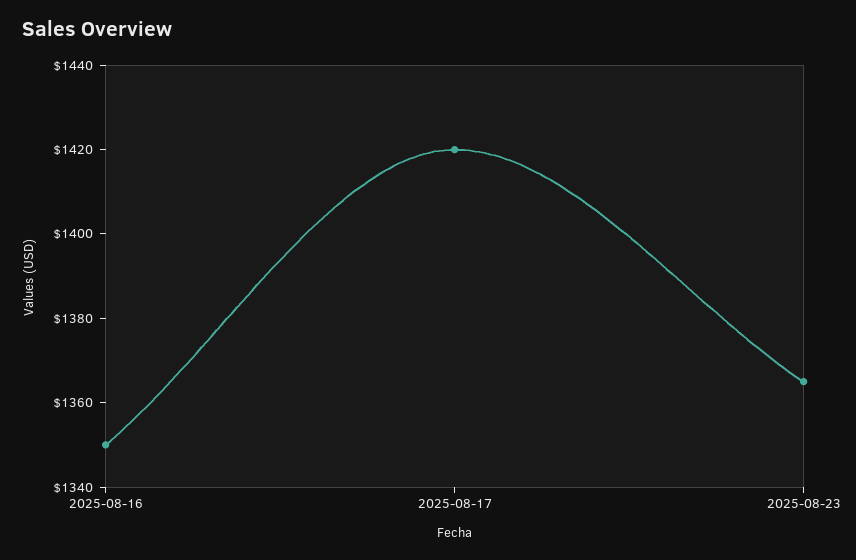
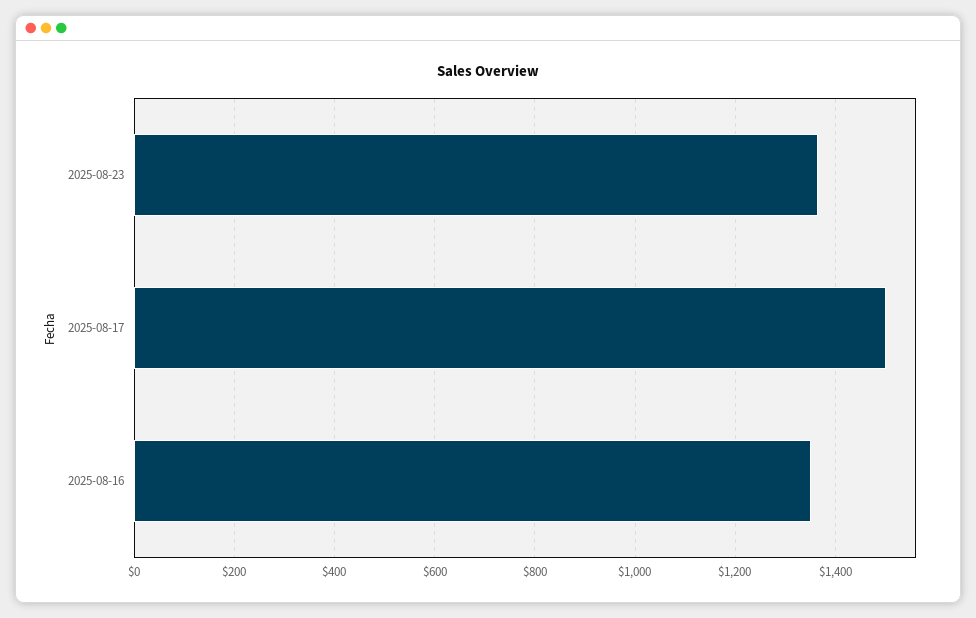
  {
    "2025-08-16": 1350,
-   "2025-08-17": 1420,
+   "2025-08-17": 1500,
    "2025-08-23": 1365
  }

